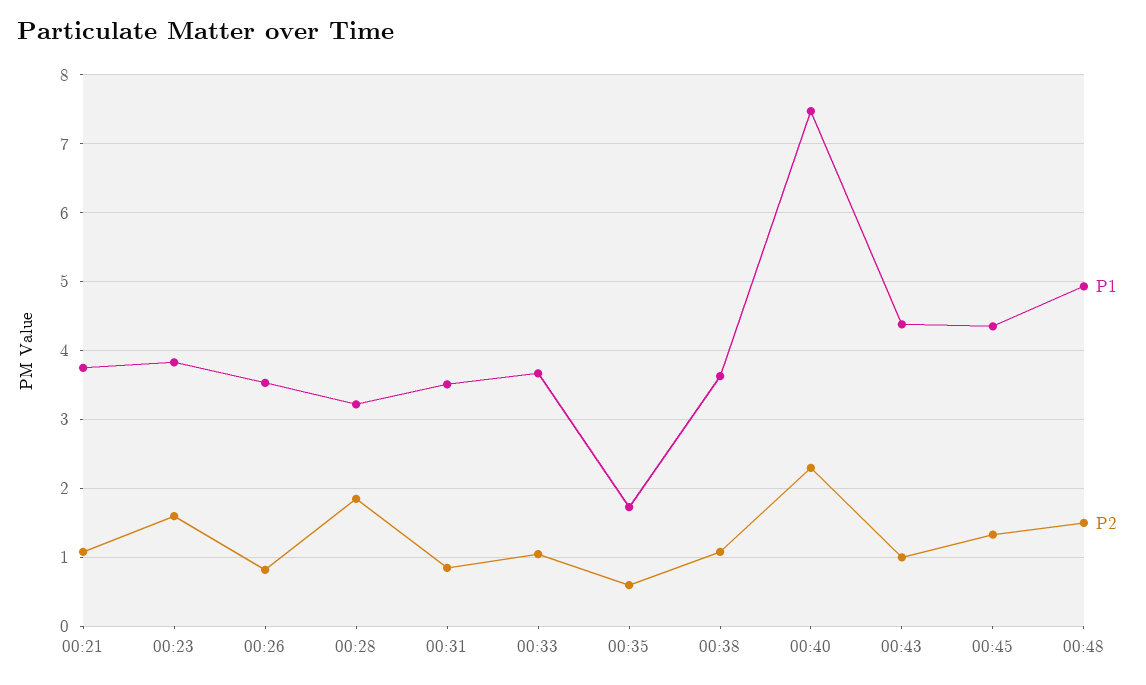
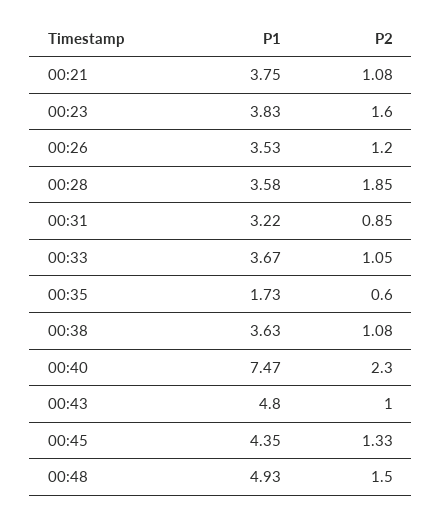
  {
    "P1": {
      "00:21": 3.75,
      "00:23": 3.83,
      "00:26": 3.53,
-     "00:28": 3.2,
+     "00:28": 3.58,
-     "00:31": 3.5,
+     "00:31": 3.22,
      "00:33": 3.67,
      "00:35": 1.73,
      "00:38": 3.63,
      "00:40": 7.47,
-     "00:43": 4.4,
+     "00:43": 4.8,
      "00:45": 4.35,
      "00:48": 4.93
    },
    "P2": {
      "00:21": 1.08,
      "00:23": 1.6,
-     "00:26": 0.8,
+     "00:26": 1.2,
      "00:28": 1.85,
      "00:31": 0.85,
      "00:33": 1.05,
      "00:35": 0.6,
      "00:38": 1.08,
      "00:40": 2.3,
      "00:43": 1,
      "00:45": 1.33,
      "00:48": 1.5
    }
  }

